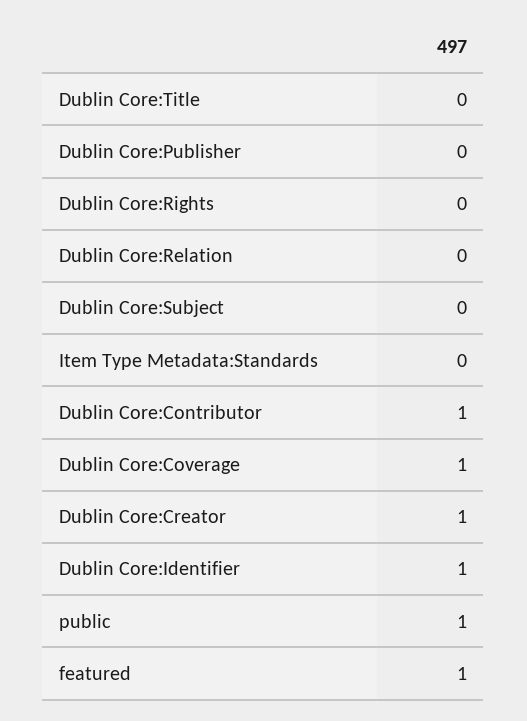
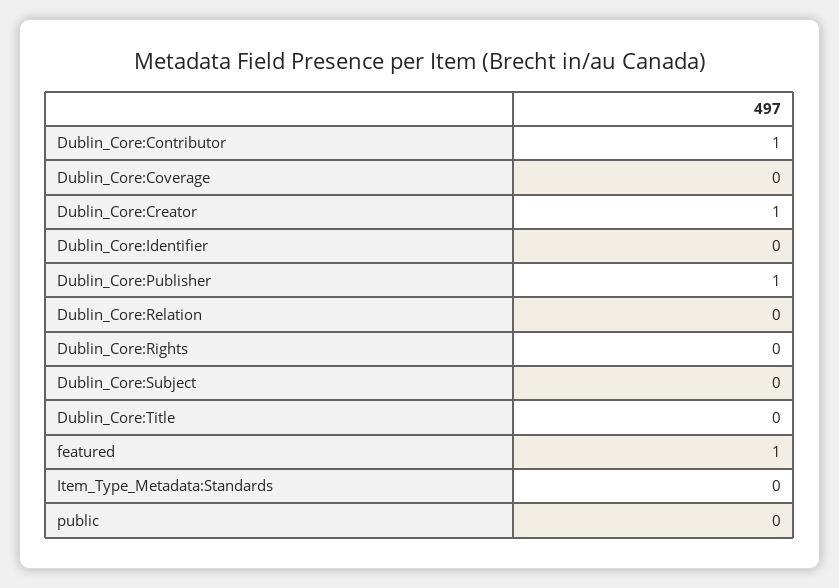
  {
    "Dublin Core:Title": 0,
-   "Dublin Core:Publisher": 0,
+   "Dublin Core:Publisher": 1,
    "Dublin Core:Rights": 0,
    "Dublin Core:Relation": 0,
    "Dublin Core:Subject": 0,
    "Item Type Metadata:Standards": 0,
    "Dublin Core:Contributor": 1,
-   "Dublin Core:Coverage": 1,
+   "Dublin Core:Coverage": 0,
    "Dublin Core:Creator": 1,
-   "Dublin Core:Identifier": 1,
+   "Dublin Core:Identifier": 0,
-   "public": 1,
+   "public": 0,
    "featured": 1
  }

